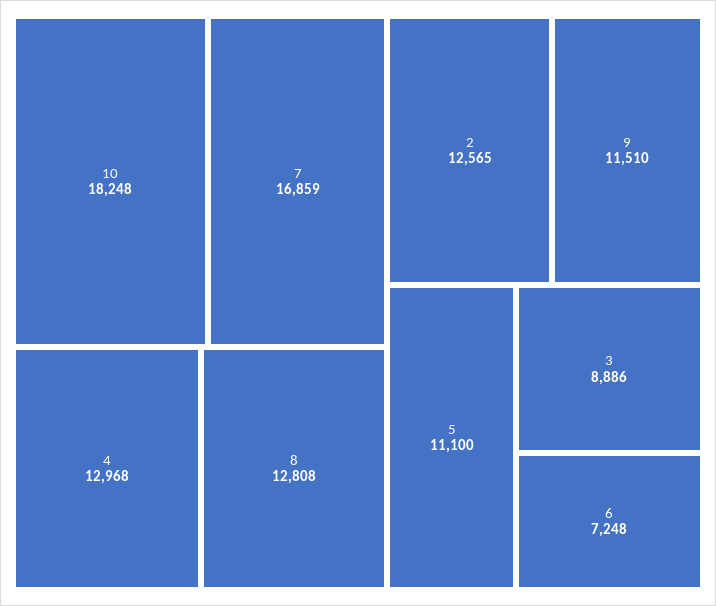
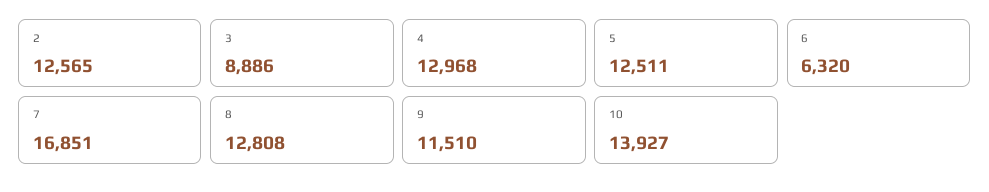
  {
-   "10": 18248,
+   "10": 13927,
-   "7": 16859,
+   "7": 16851,
    "4": 12968,
    "8": 12808,
    "2": 12565,
    "9": 11510,
-   "5": 11100,
+   "5": 12511,
    "3": 8886,
-   "6": 7248
+   "6": 6320
  }

